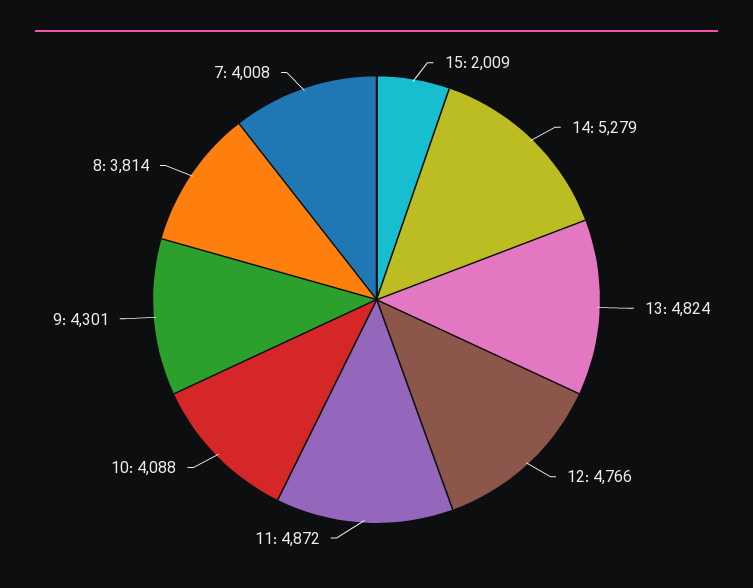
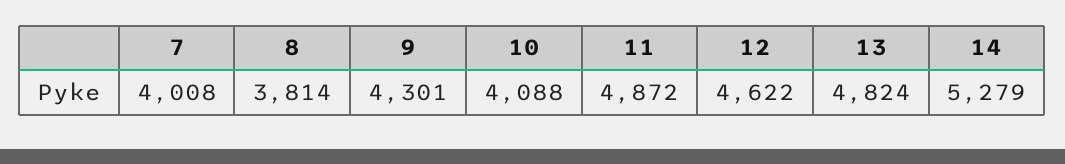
  {
-   "15": 2009,
    "14": 5279,
    "13": 4824,
-   "12": 4766,
+   "12": 4622,
    "11": 4872,
    "10": 4088,
    "9": 4301,
    "8": 3814,
    "7": 4008
  }

